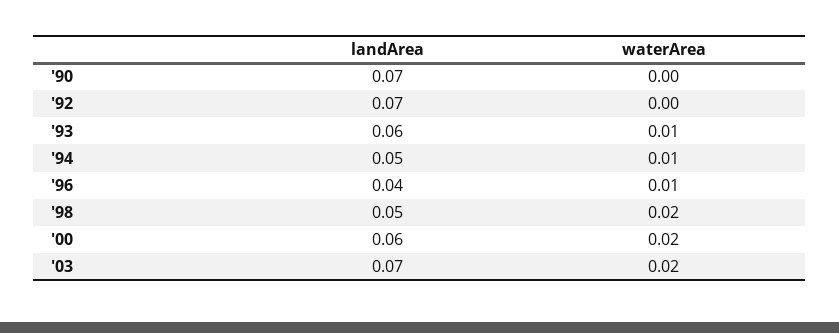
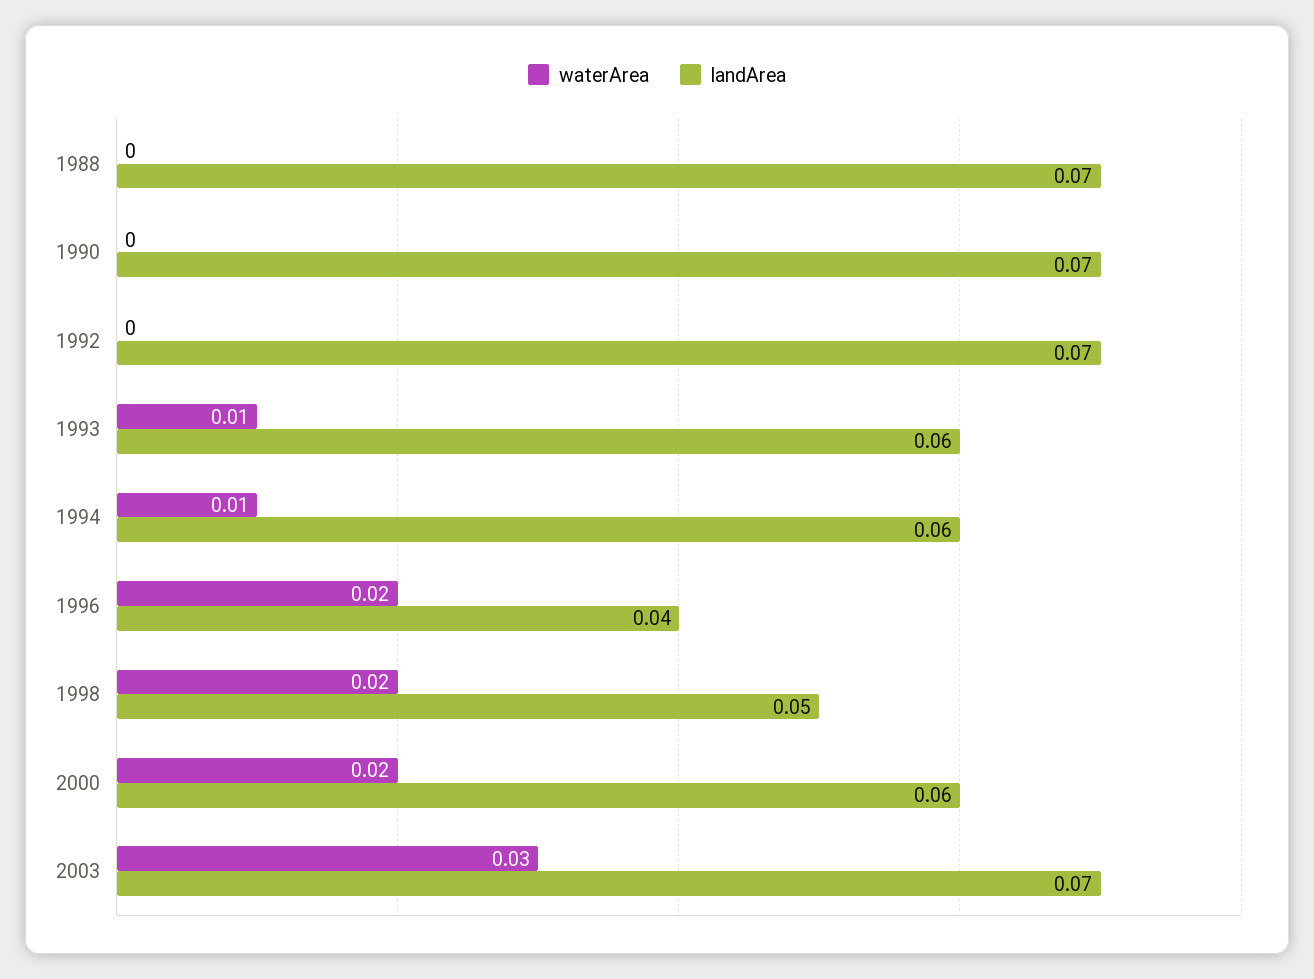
  {
    "landArea": {
      "'90": 0.07,
      "'92": 0.07,
      "'93": 0.06,
-     "'94": 0.05,
+     "'94": 0.06,
      "'96": 0.04,
      "'98": 0.05,
      "'00": 0.06,
-     "'03": 0.07
+     "'03": 0.07,
+     "1988": 0.07
    },
    "waterArea": {
      "'90": 0,
      "'92": 0,
      "'93": 0.01,
      "'94": 0.01,
-     "'96": 0.01,
+     "'96": 0.02,
      "'98": 0.02,
      "'00": 0.02,
-     "'03": 0.02
+     "'03": 0.03,
+     "1988": 0
    }
  }

